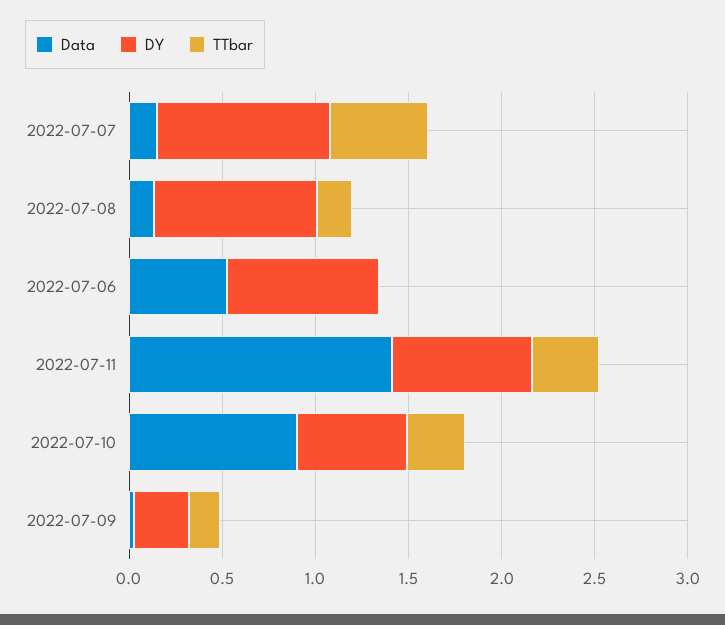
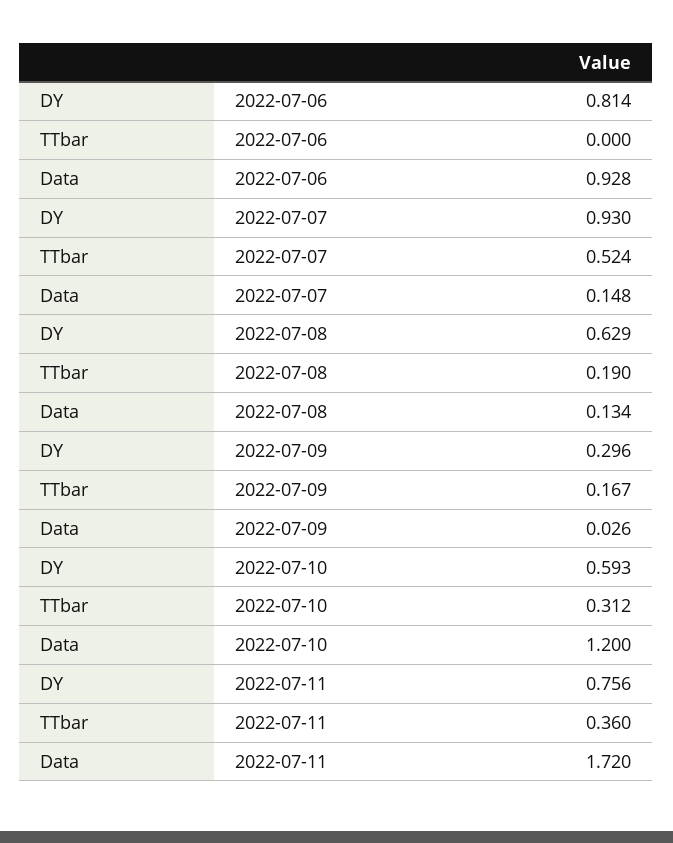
  {
    "Data": {
      "2022-07-07": 0.148,
      "2022-07-08": 0.134,
-     "2022-07-06": 0.5,
+     "2022-07-06": 0.928,
-     "2022-07-11": 1.4,
+     "2022-07-11": 1.72,
-     "2022-07-10": 0.9,
+     "2022-07-10": 1.2,
      "2022-07-09": 0.026
    },
    "DY": {
      "2022-07-07": 0.93,
-     "2022-07-08": 0.9,
+     "2022-07-08": 0.629,
      "2022-07-06": 0.814,
      "2022-07-11": 0.756,
      "2022-07-10": 0.593,
      "2022-07-09": 0.296
    },
    "TTbar": {
      "2022-07-07": 0.524,
      "2022-07-08": 0.19,
      "2022-07-06": 0,
      "2022-07-11": 0.36,
      "2022-07-10": 0.312,
      "2022-07-09": 0.167
    }
  }

